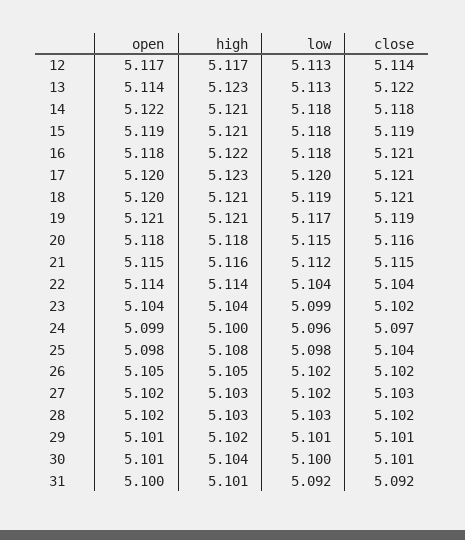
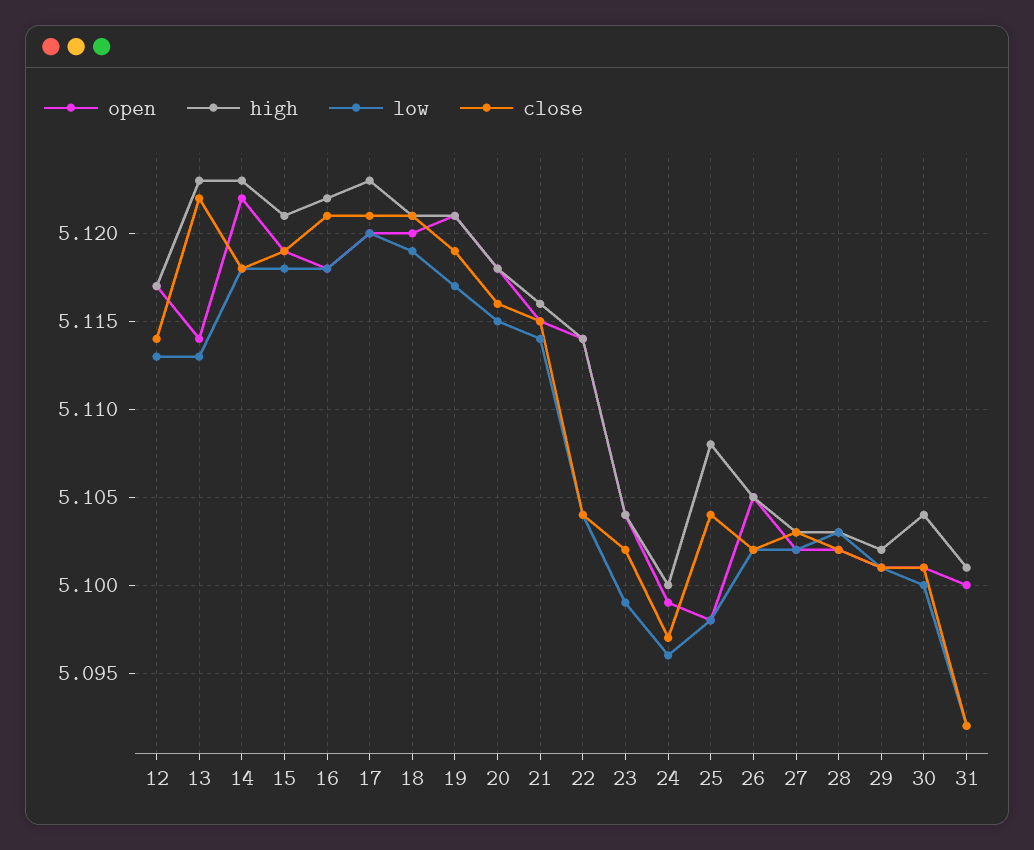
  {
    "open": {
      "12": 5.117,
      "13": 5.114,
      "14": 5.122,
      "15": 5.119,
      "16": 5.118,
      "17": 5.12,
      "18": 5.12,
      "19": 5.121,
      "20": 5.118,
      "21": 5.115,
      "22": 5.114,
      "23": 5.104,
      "24": 5.099,
      "25": 5.098,
      "26": 5.105,
      "27": 5.102,
      "28": 5.102,
      "29": 5.101,
      "30": 5.101,
      "31": 5.1
    },
    "high": {
      "12": 5.117,
      "13": 5.123,
-     "14": 5.121,
+     "14": 5.123,
      "15": 5.121,
      "16": 5.122,
      "17": 5.123,
      "18": 5.121,
      "19": 5.121,
      "20": 5.118,
      "21": 5.116,
      "22": 5.114,
      "23": 5.104,
      "24": 5.1,
      "25": 5.108,
      "26": 5.105,
      "27": 5.103,
      "28": 5.103,
      "29": 5.102,
      "30": 5.104,
      "31": 5.101
    },
    "low": {
      "12": 5.113,
      "13": 5.113,
      "14": 5.118,
      "15": 5.118,
      "16": 5.118,
      "17": 5.12,
      "18": 5.119,
      "19": 5.117,
      "20": 5.115,
-     "21": 5.112,
+     "21": 5.114,
      "22": 5.104,
      "23": 5.099,
      "24": 5.096,
      "25": 5.098,
      "26": 5.102,
      "27": 5.102,
      "28": 5.103,
      "29": 5.101,
      "30": 5.1,
      "31": 5.092
    },
    "close": {
      "12": 5.114,
      "13": 5.122,
      "14": 5.118,
      "15": 5.119,
      "16": 5.121,
      "17": 5.121,
      "18": 5.121,
      "19": 5.119,
      "20": 5.116,
      "21": 5.115,
      "22": 5.104,
      "23": 5.102,
      "24": 5.097,
      "25": 5.104,
      "26": 5.102,
      "27": 5.103,
      "28": 5.102,
      "29": 5.101,
      "30": 5.101,
      "31": 5.092
    }
  }

